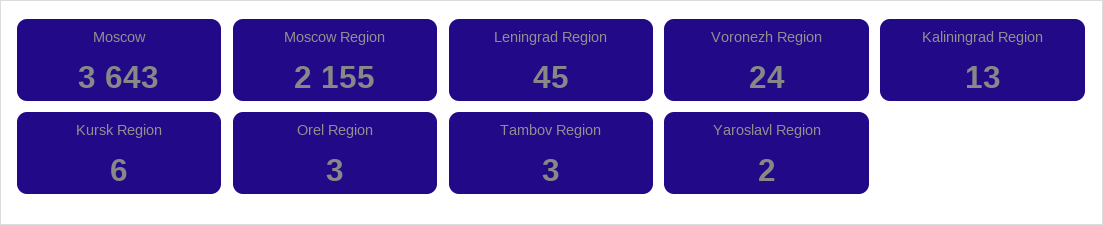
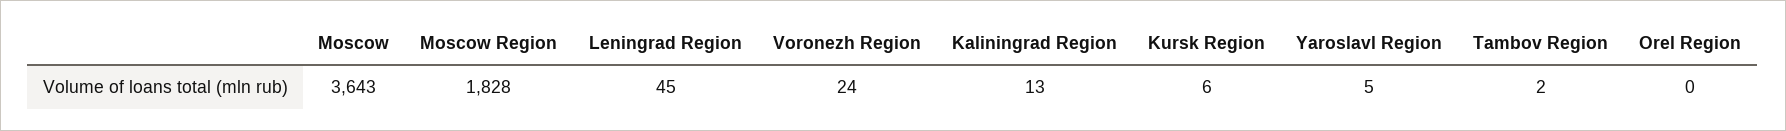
  {
    "Moscow": 3643,
-   "Moscow Region": 2155,
+   "Moscow Region": 1828,
    "Leningrad Region": 45,
    "Voronezh Region": 24,
    "Kaliningrad Region": 13,
    "Kursk Region": 6,
-   "Orel Region": 3,
+   "Orel Region": 0,
-   "Tambov Region": 3,
+   "Tambov Region": 2,
-   "Yaroslavl Region": 2
+   "Yaroslavl Region": 5
  }

